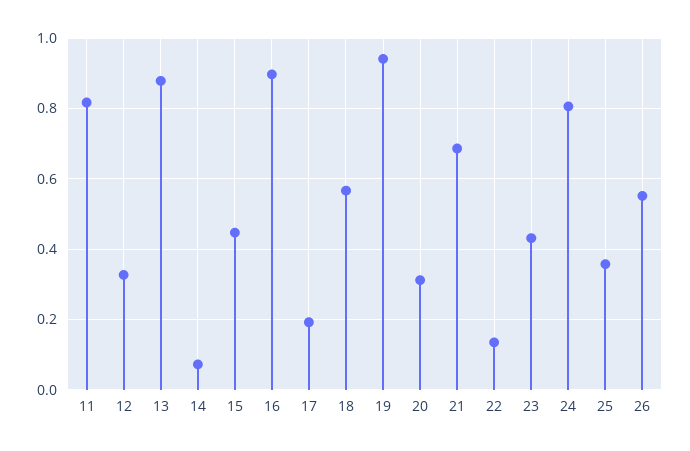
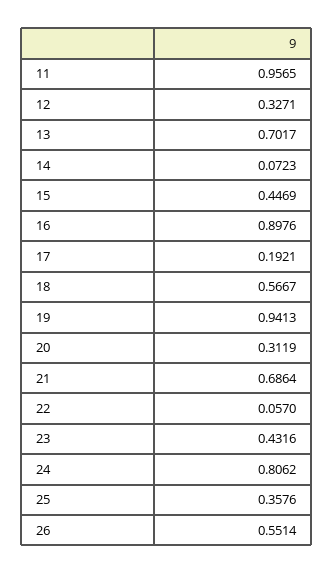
  {
-   "11": 0.82,
+   "11": 0.9565,
    "12": 0.3271,
-   "13": 0.88,
+   "13": 0.7017,
    "14": 0.0723,
    "15": 0.4469,
    "16": 0.8976,
    "17": 0.1921,
    "18": 0.5667,
    "19": 0.9413,
    "20": 0.3119,
    "21": 0.6864,
-   "22": 0.14,
+   "22": 0.057,
    "23": 0.4316,
    "24": 0.8062,
    "25": 0.3576,
    "26": 0.5514
  }

